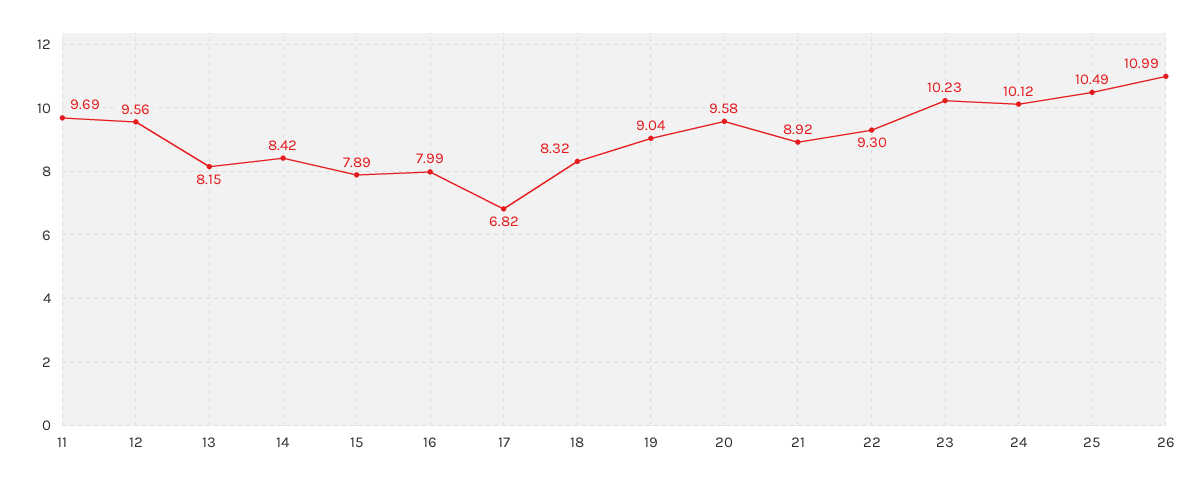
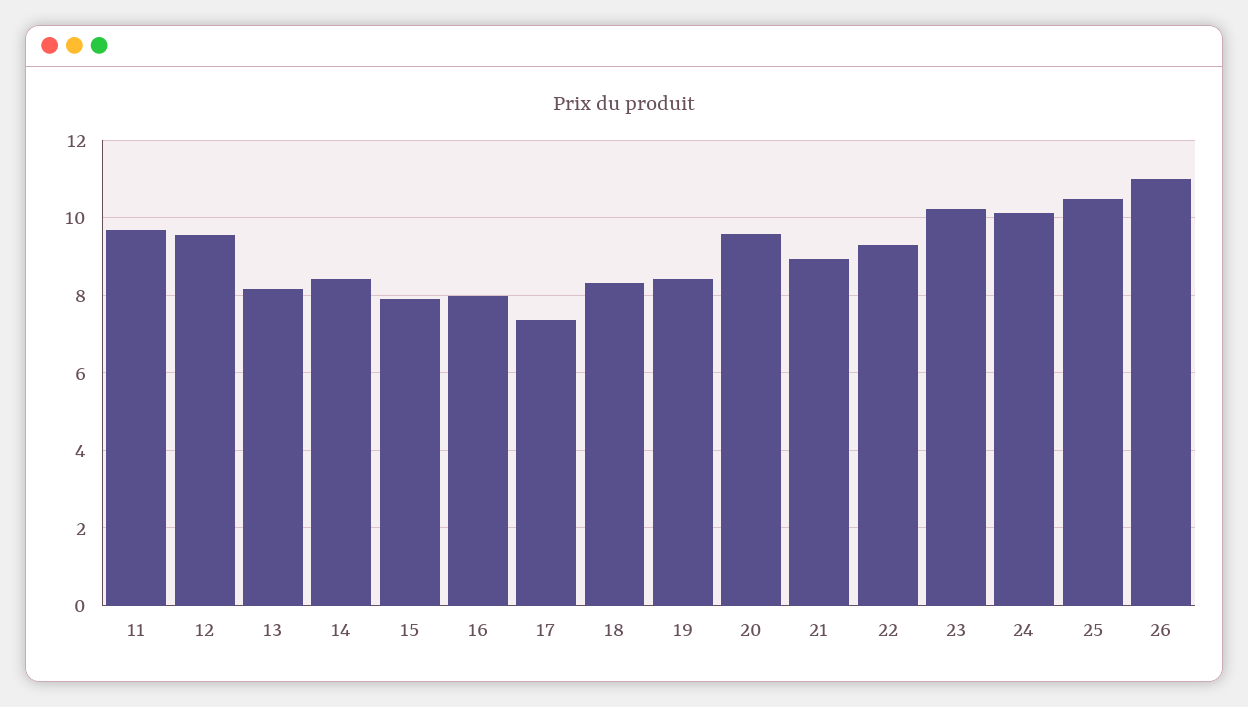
  {
    "11": 9.69,
    "12": 9.56,
    "13": 8.15,
    "14": 8.42,
    "15": 7.89,
    "16": 7.99,
-   "17": 6.82,
+   "17": 7.4,
    "18": 8.32,
-   "19": 9.04,
+   "19": 8.4,
    "20": 9.58,
    "21": 8.92,
    "22": 9.3,
    "23": 10.23,
    "24": 10.12,
    "25": 10.49,
    "26": 10.99
  }

